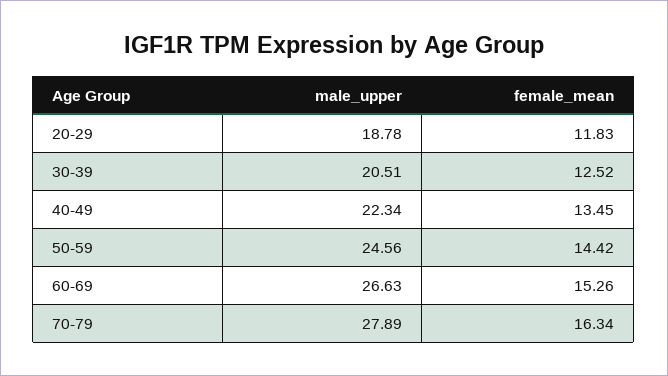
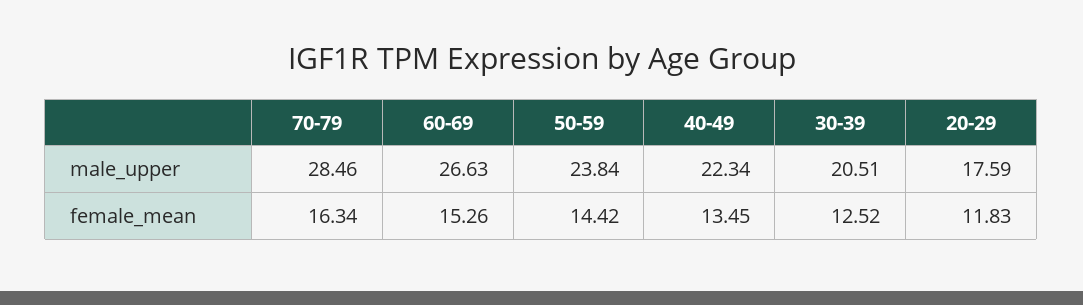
  {
    "male_upper": {
-     "20-29": 18.78,
+     "20-29": 17.59,
      "30-39": 20.51,
      "40-49": 22.34,
-     "50-59": 24.56,
+     "50-59": 23.84,
      "60-69": 26.63,
-     "70-79": 27.89
+     "70-79": 28.46
    },
    "female_mean": {
      "20-29": 11.83,
      "30-39": 12.52,
      "40-49": 13.45,
      "50-59": 14.42,
      "60-69": 15.26,
      "70-79": 16.34
    }
  }

